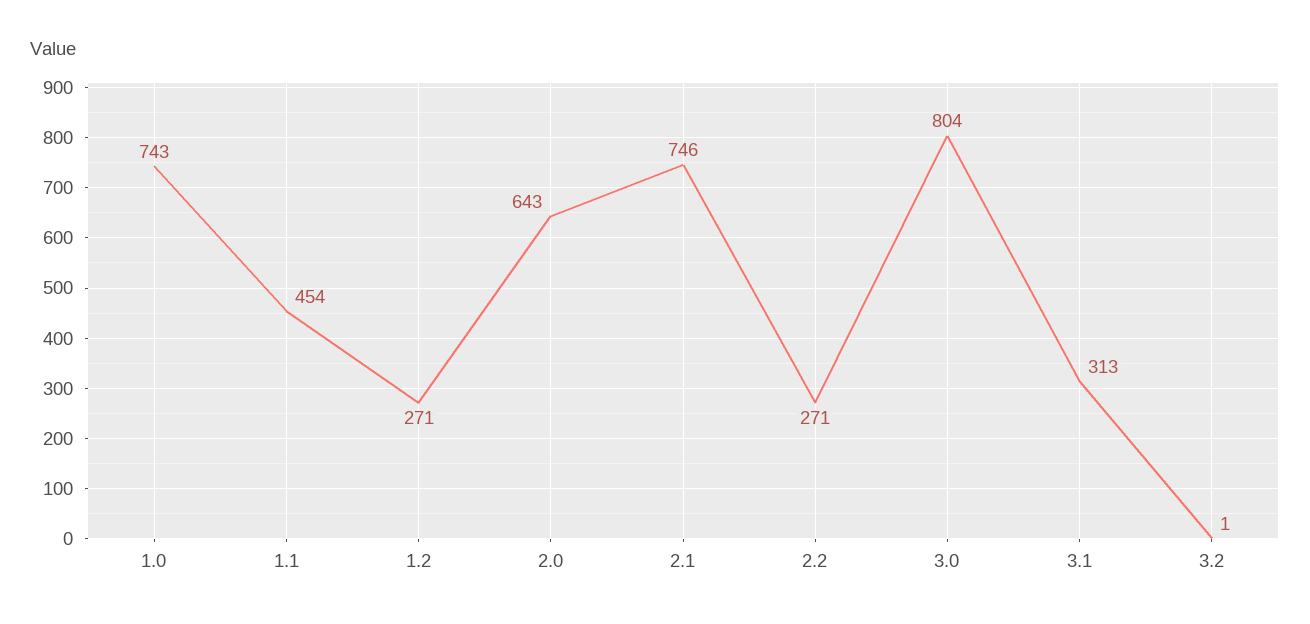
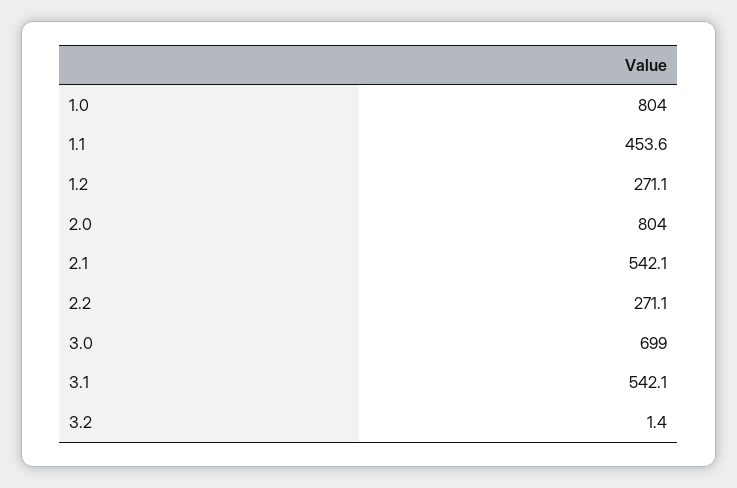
  {
-   "1.0": 743,
+   "1.0": 804,
    "1.1": 453.6,
    "1.2": 271.1,
-   "2.0": 643,
+   "2.0": 804,
-   "2.1": 746,
+   "2.1": 542.1,
    "2.2": 271.1,
-   "3.0": 804,
+   "3.0": 699,
-   "3.1": 313,
+   "3.1": 542.1,
    "3.2": 1.4
  }

